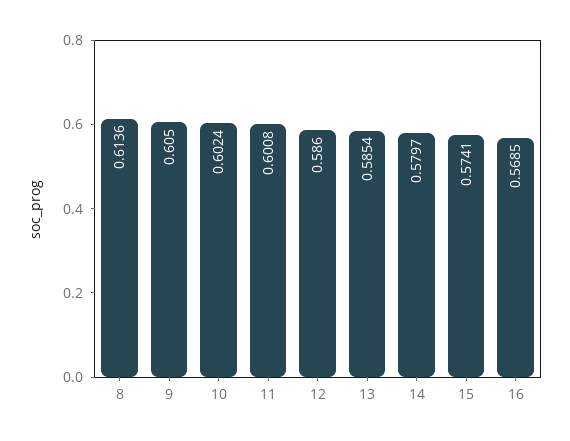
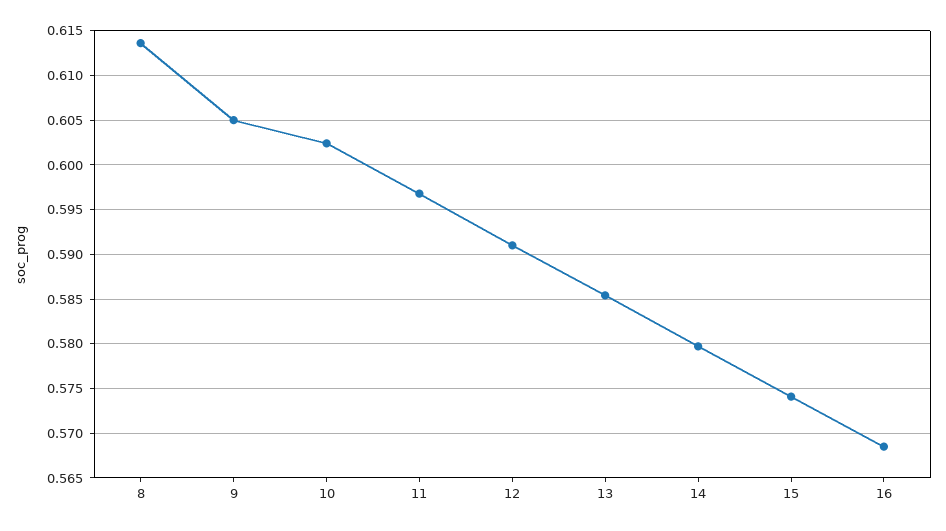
  {
    "8": 0.6136,
    "9": 0.605,
    "10": 0.6024,
-   "11": 0.6008,
+   "11": 0.597,
-   "12": 0.586,
+   "12": 0.591,
    "13": 0.5854,
    "14": 0.5797,
    "15": 0.5741,
    "16": 0.5685
  }

